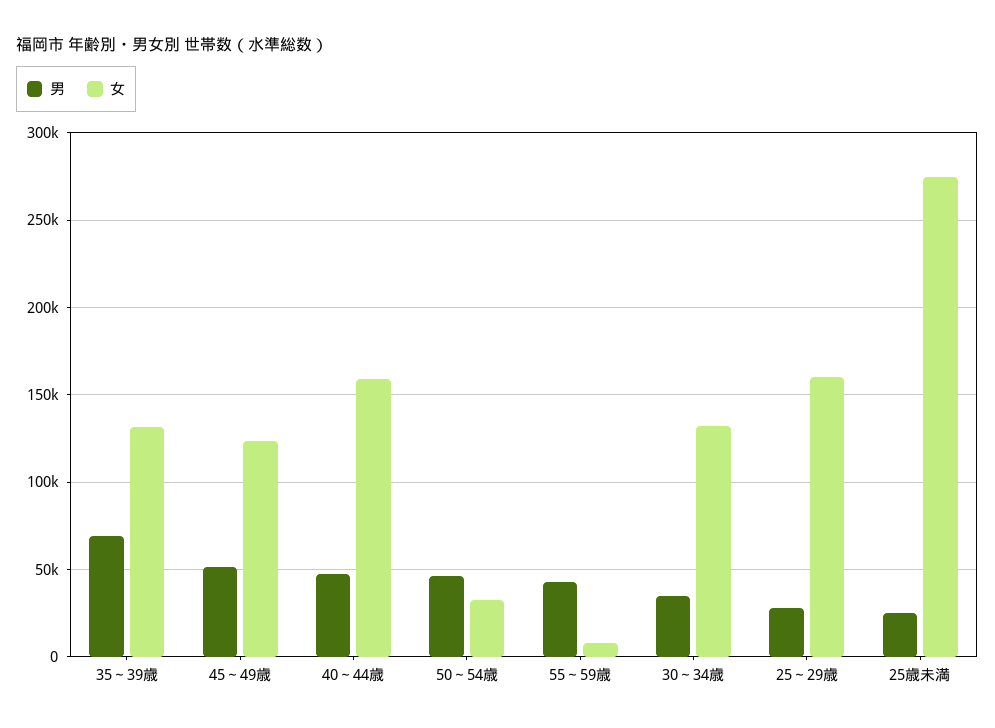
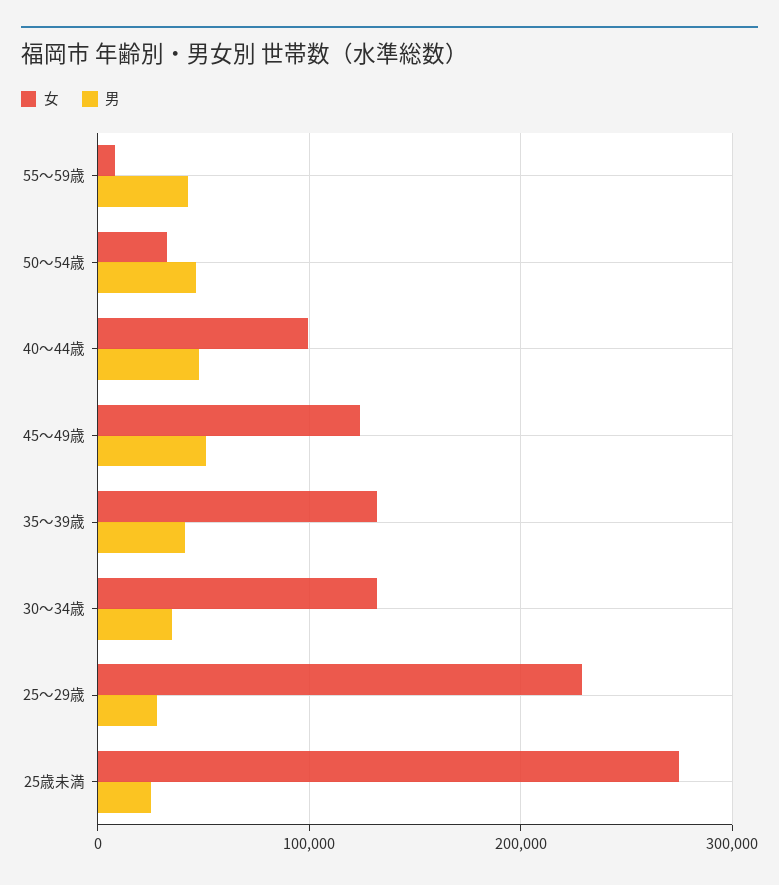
  {
    "男": {
-     "35～39歳": 70000,
+     "35～39歳": 40000,
      "45～49歳": 50000,
      "40～44歳": 50000,
      "50～54歳": 45000,
      "55～59歳": 45000,
      "30～34歳": 35000,
      "25～29歳": 30000,
      "25歳未満": 25000
    },
    "女": {
      "35～39歳": 130000,
      "45～49歳": 125000,
-     "40～44歳": 160000,
+     "40～44歳": 100000,
      "50～54歳": 35000,
      "55～59歳": 10000,
      "30～34歳": 130000,
-     "25～29歳": 160000,
+     "25～29歳": 230000,
      "25歳未満": 275000
    }
  }

